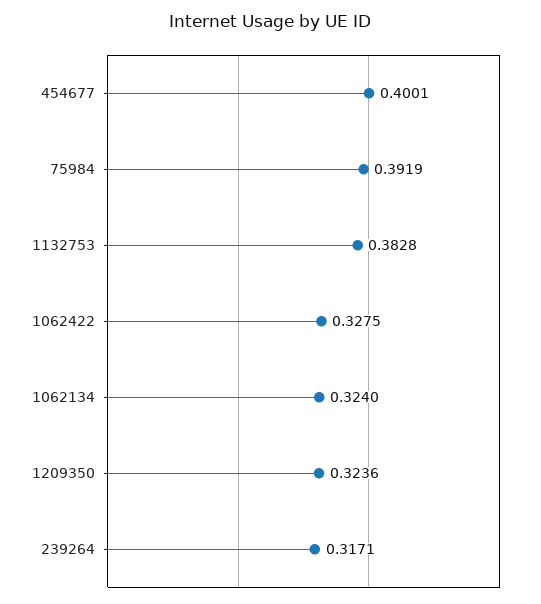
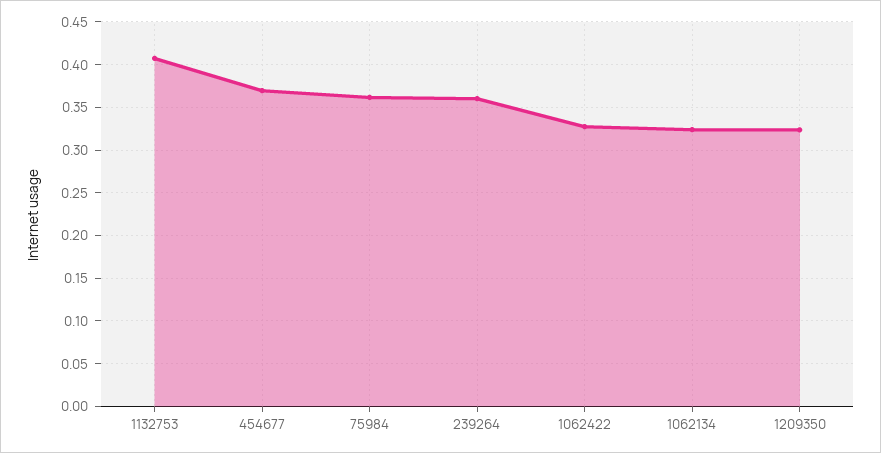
  {
-   "454677": 0.4001,
+   "454677": 0.37,
-   "75984": 0.3919,
+   "75984": 0.36,
-   "1132753": 0.3828,
+   "1132753": 0.41,
    "1062422": 0.3275,
    "1062134": 0.324,
    "1209350": 0.3236,
-   "239264": 0.3171
+   "239264": 0.36
  }

